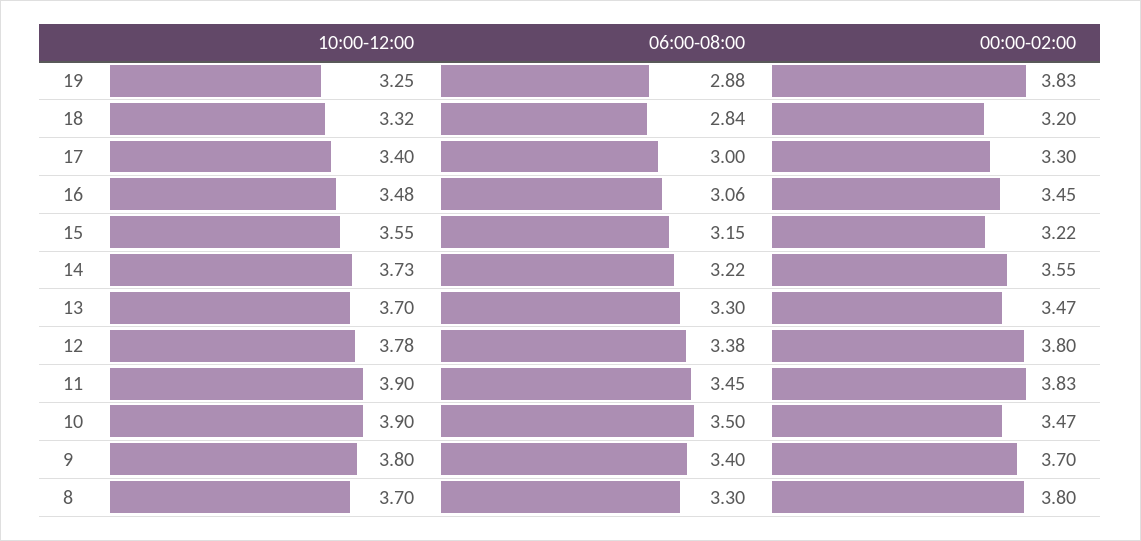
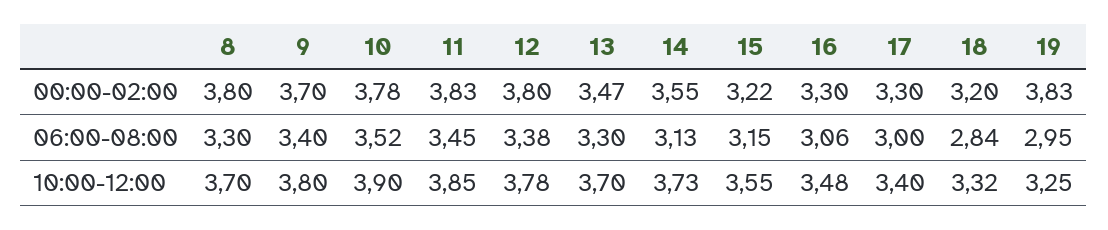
  {
    "10:00-12:00": {
      "19": 3.25,
      "18": 3.32,
      "17": 3.4,
      "16": 3.48,
      "15": 3.55,
      "14": 3.73,
      "13": 3.7,
      "12": 3.78,
-     "11": 3.9,
+     "11": 3.85,
      "10": 3.9,
      "9": 3.8,
      "8": 3.7
    },
    "06:00-08:00": {
-     "19": 2.88,
+     "19": 2.95,
      "18": 2.84,
      "17": 3,
      "16": 3.06,
      "15": 3.15,
-     "14": 3.22,
+     "14": 3.13,
      "13": 3.3,
      "12": 3.38,
      "11": 3.45,
-     "10": 3.5,
+     "10": 3.52,
      "9": 3.4,
      "8": 3.3
    },
    "00:00-02:00": {
      "19": 3.83,
      "18": 3.2,
      "17": 3.3,
-     "16": 3.45,
+     "16": 3.3,
      "15": 3.22,
      "14": 3.55,
      "13": 3.47,
      "12": 3.8,
      "11": 3.83,
-     "10": 3.47,
+     "10": 3.78,
      "9": 3.7,
      "8": 3.8
    }
  }

